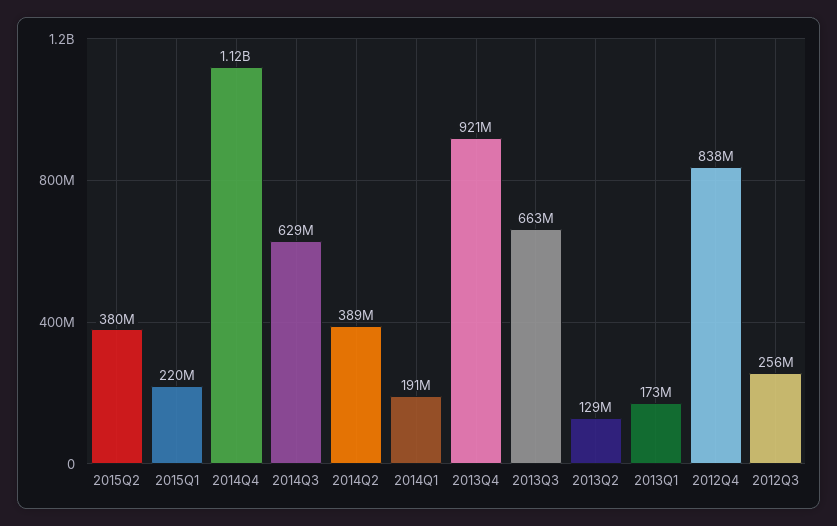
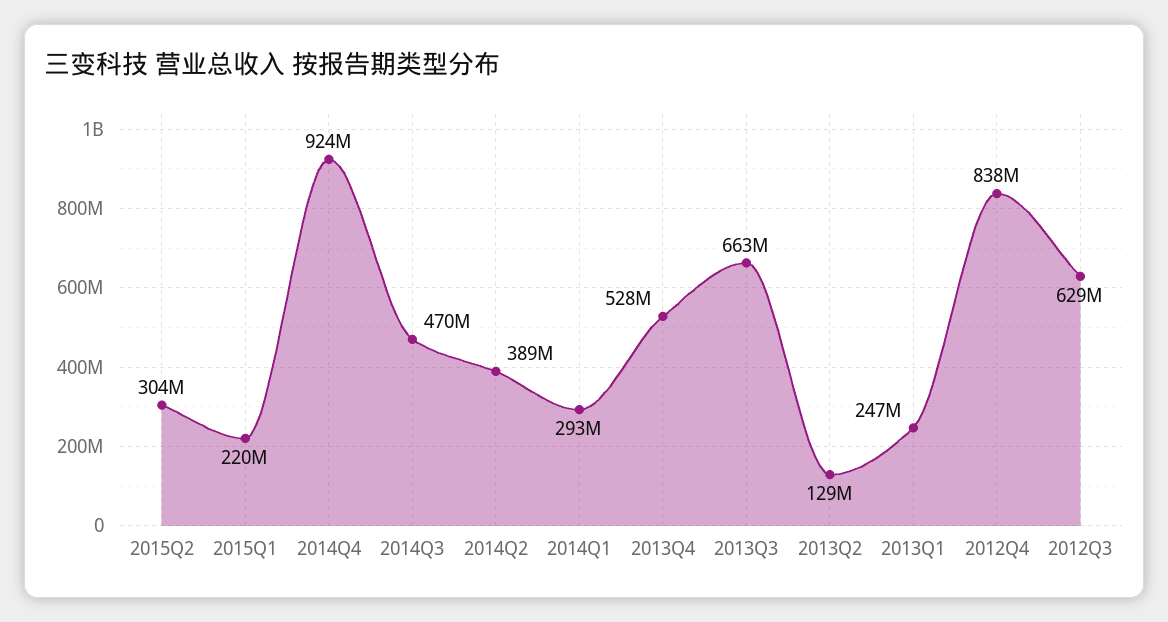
  {
-   "2015Q2": 380000000,
+   "2015Q2": 304000000,
    "2015Q1": 220000000,
-   "2014Q4": 1120000000,
+   "2014Q4": 924000000,
-   "2014Q3": 629000000,
+   "2014Q3": 470000000,
    "2014Q2": 389000000,
-   "2014Q1": 191000000,
+   "2014Q1": 293000000,
-   "2013Q4": 921000000,
+   "2013Q4": 528000000,
    "2013Q3": 663000000,
    "2013Q2": 129000000,
-   "2013Q1": 173000000,
+   "2013Q1": 247000000,
    "2012Q4": 838000000,
-   "2012Q3": 256000000
+   "2012Q3": 629000000
  }

